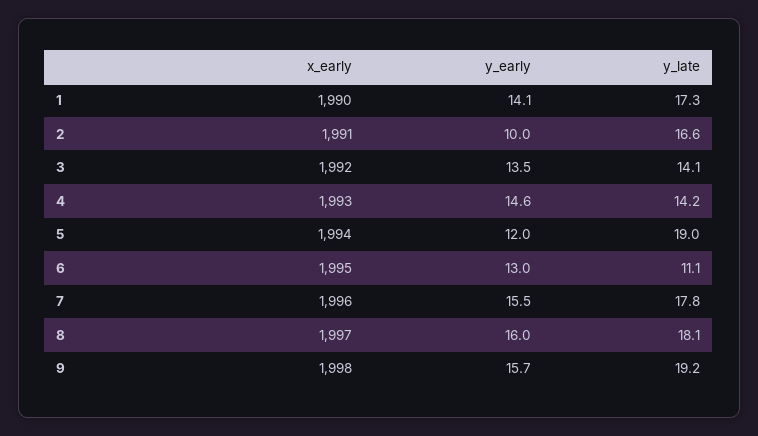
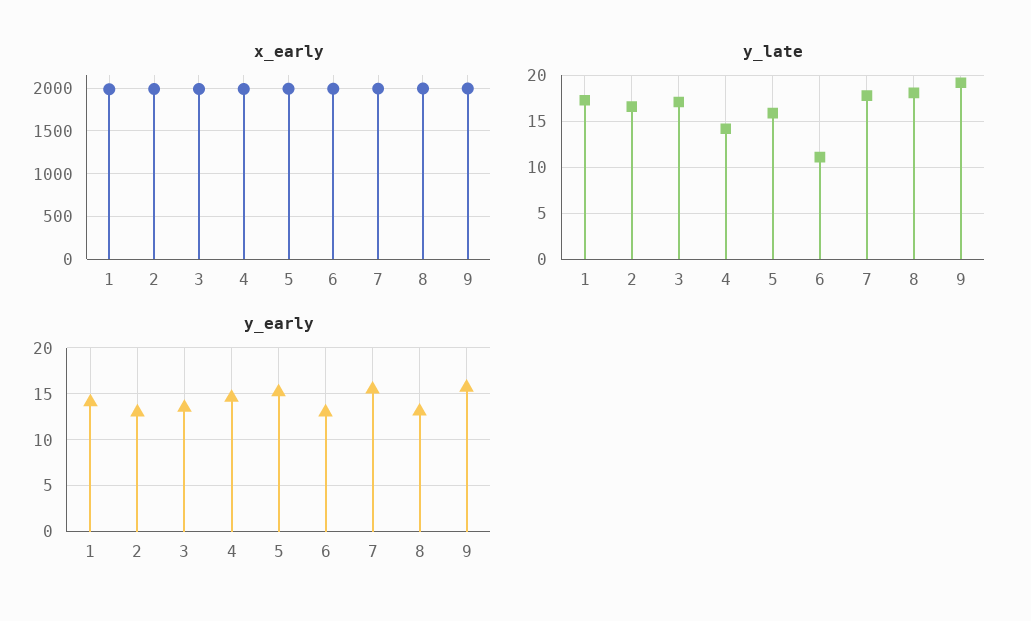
  {
    "x_early": {
      "1": 1990,
      "2": 1991,
      "3": 1992,
      "4": 1993,
      "5": 1994,
      "6": 1995,
      "7": 1996,
      "8": 1997,
      "9": 1998
    },
    "y_early": {
      "1": 14.1,
-     "2": 10,
+     "2": 13,
      "3": 13.5,
      "4": 14.6,
-     "5": 12,
+     "5": 15,
      "6": 13,
      "7": 15.5,
-     "8": 16,
+     "8": 13,
      "9": 15.7
    },
    "y_late": {
      "1": 17.3,
      "2": 16.6,
-     "3": 14.1,
+     "3": 17,
      "4": 14.2,
-     "5": 19,
+     "5": 16,
      "6": 11.1,
      "7": 17.8,
      "8": 18.1,
      "9": 19.2
    }
  }

